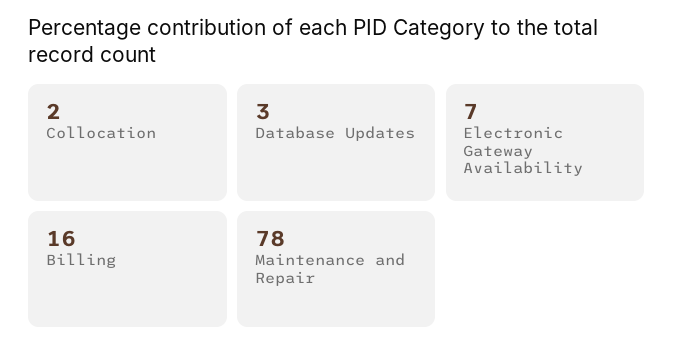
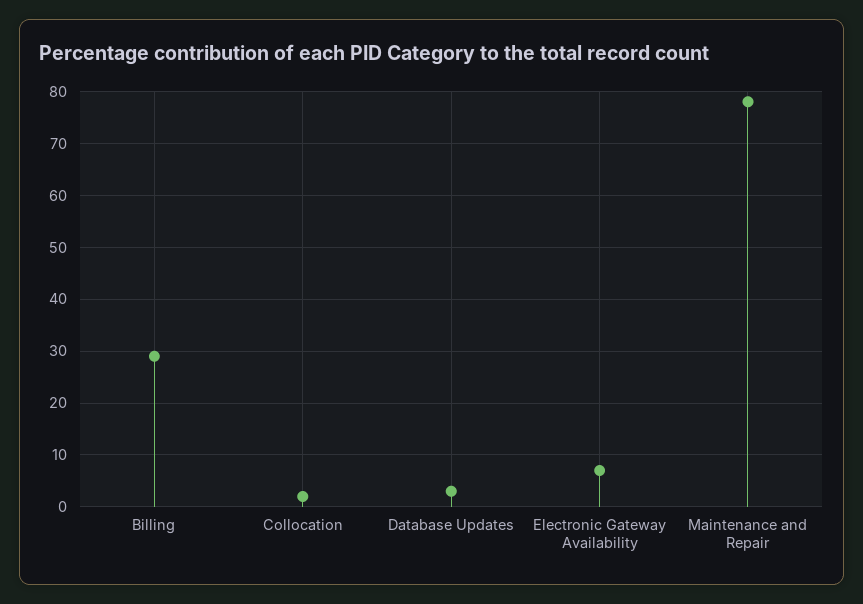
  {
    "Collocation": 2,
    "Database Updates": 3,
    "Electronic Gateway Availability": 7,
-   "Billing": 16,
+   "Billing": 30,
    "Maintenance and Repair": 78
  }

